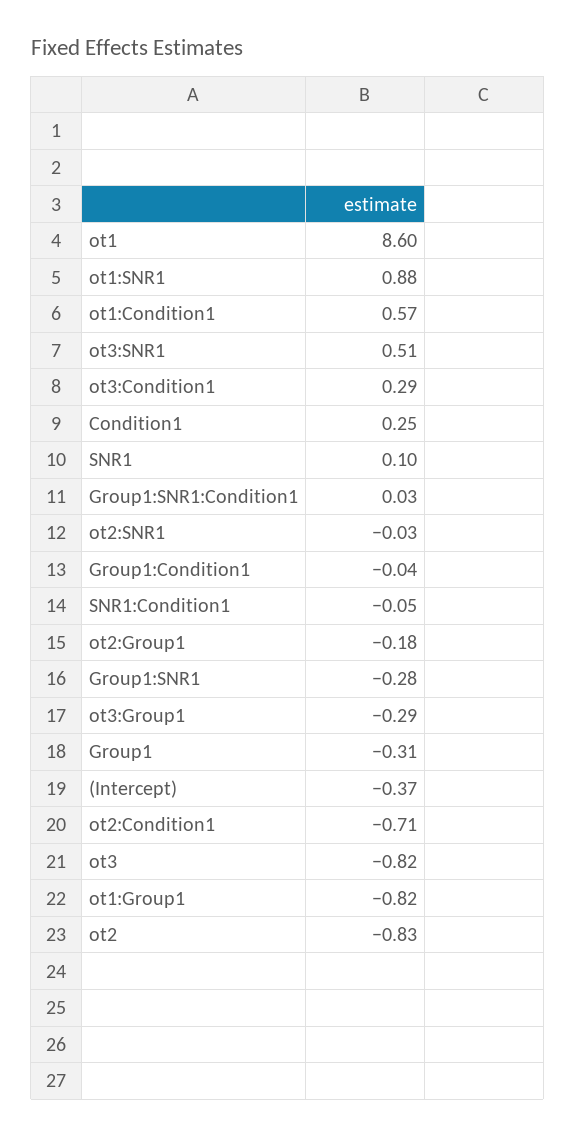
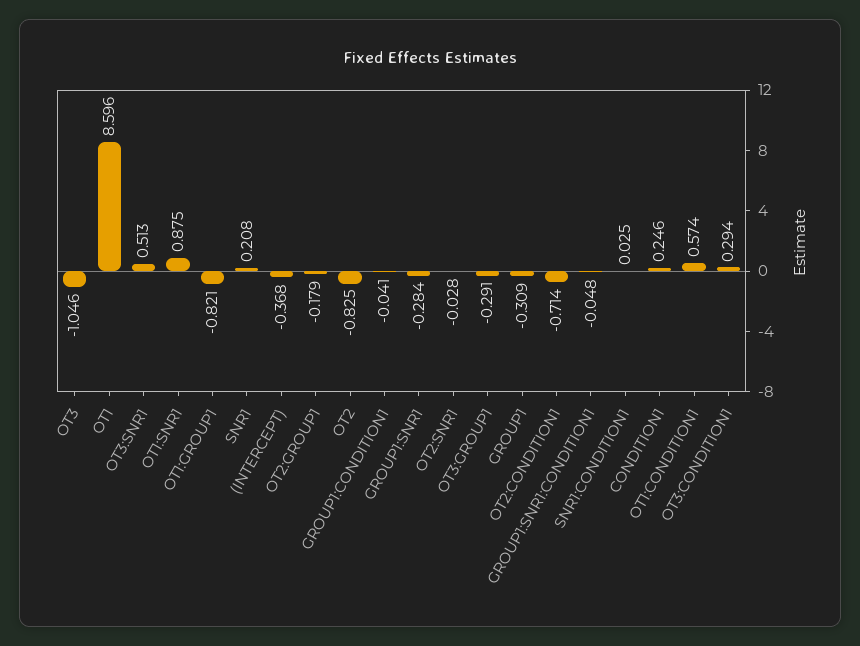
  {
    "ot1": 8.596,
    "ot1:SNR1": 0.875,
    "ot1:Condition1": 0.574,
    "ot3:SNR1": 0.513,
    "ot3:Condition1": 0.294,
    "Condition1": 0.246,
-   "SNR1": 0.1,
+   "SNR1": 0.208,
-   "Group1:SNR1:Condition1": 0.03,
+   "Group1:SNR1:Condition1": -0.048,
    "ot2:SNR1": -0.028,
    "Group1:Condition1": -0.041,
-   "SNR1:Condition1": -0.05,
+   "SNR1:Condition1": 0.025,
    "ot2:Group1": -0.179,
    "Group1:SNR1": -0.284,
    "ot3:Group1": -0.291,
    "Group1": -0.309,
    "(Intercept)": -0.368,
    "ot2:Condition1": -0.714,
-   "ot3": -0.82,
+   "ot3": -1.046,
    "ot1:Group1": -0.821,
    "ot2": -0.825
  }

